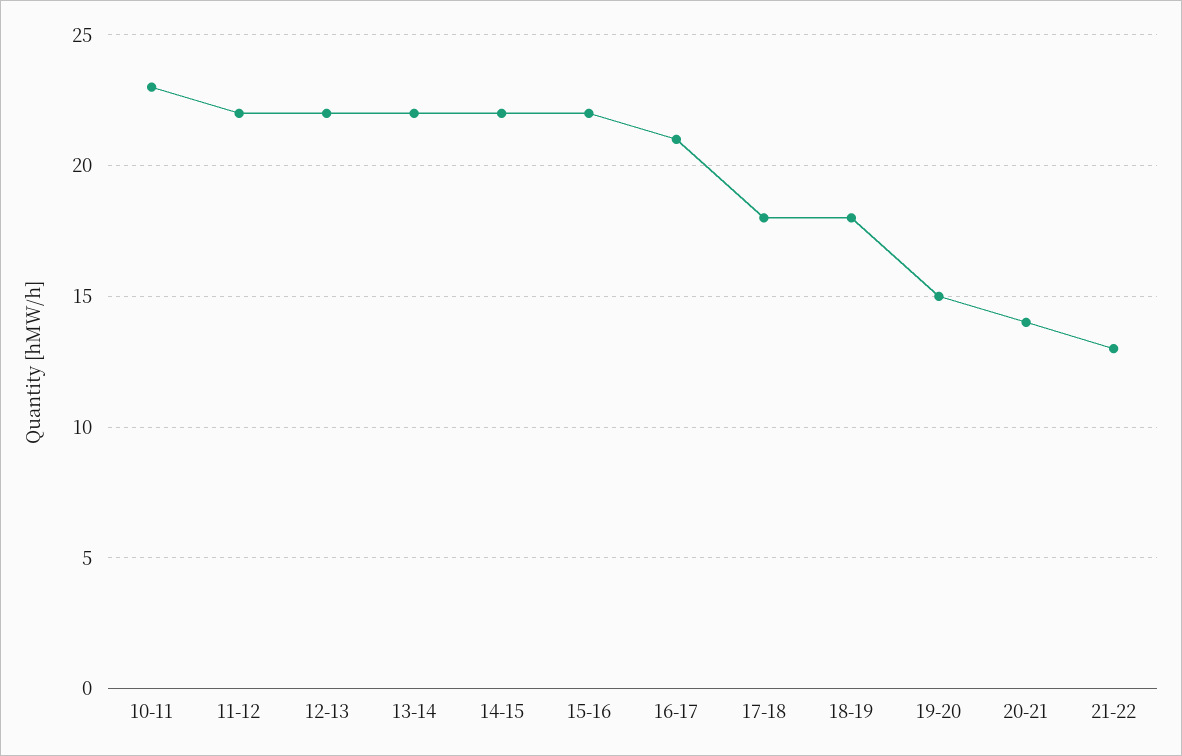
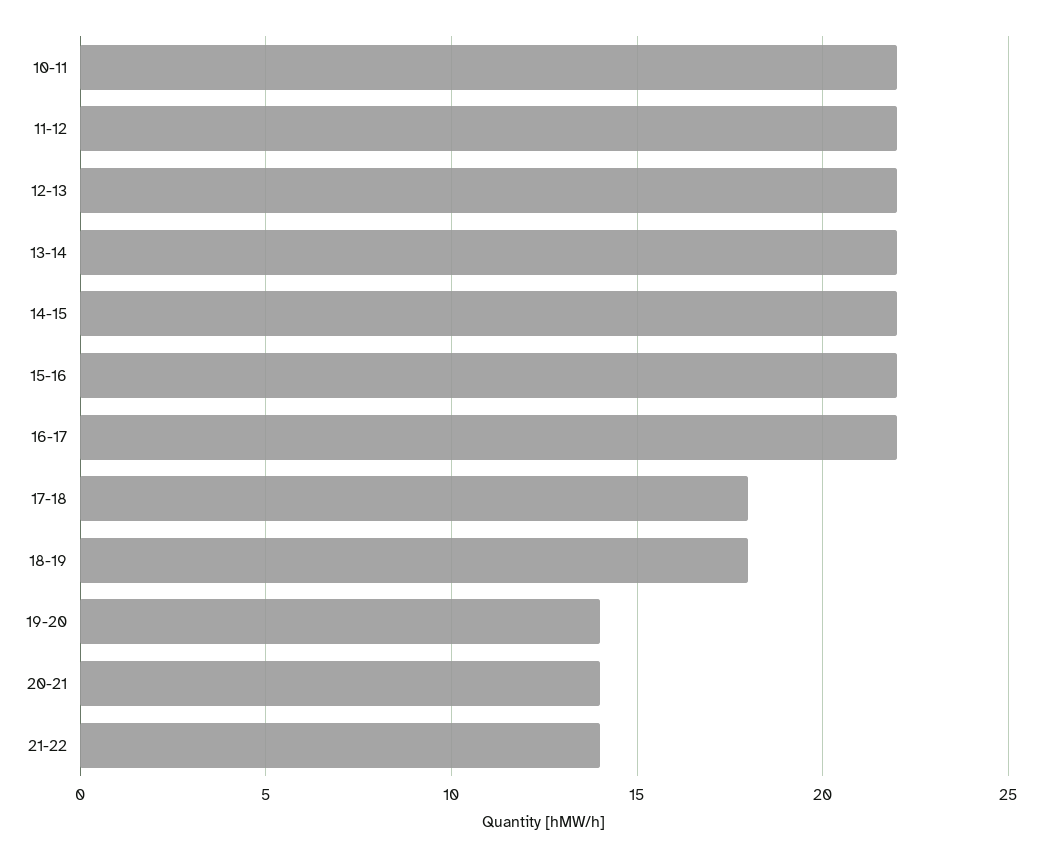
  {
-   "10-11": 23,
+   "10-11": 22,
    "11-12": 22,
    "12-13": 22,
    "13-14": 22,
    "14-15": 22,
    "15-16": 22,
-   "16-17": 21,
+   "16-17": 22,
    "17-18": 18,
    "18-19": 18,
-   "19-20": 15,
+   "19-20": 14,
    "20-21": 14,
-   "21-22": 13
+   "21-22": 14
  }

